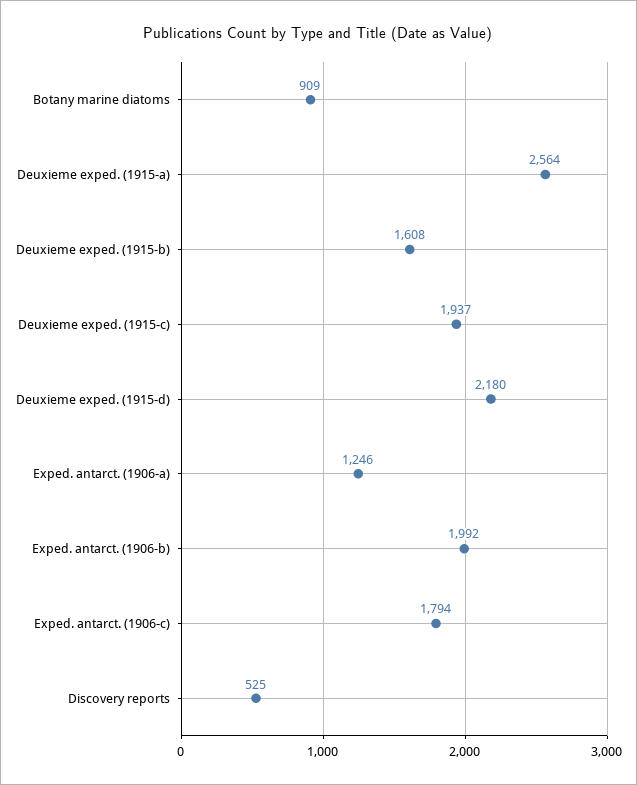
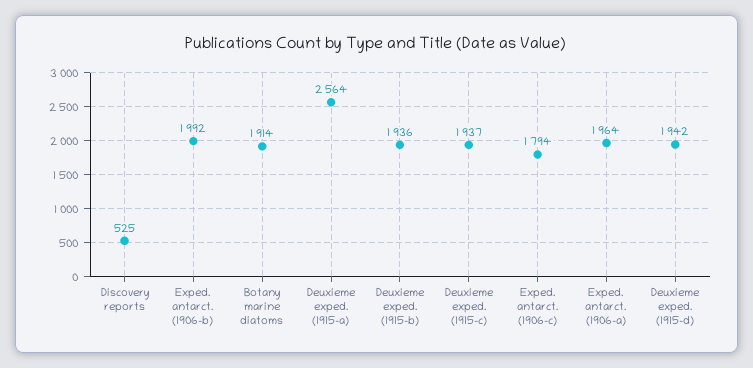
  {
-   "Botany marine diatoms": 909,
+   "Botany marine diatoms": 1914,
    "Deuxieme exped. (1915-a)": 2564,
-   "Deuxieme exped. (1915-b)": 1608,
+   "Deuxieme exped. (1915-b)": 1936,
    "Deuxieme exped. (1915-c)": 1937,
-   "Deuxieme exped. (1915-d)": 2180,
+   "Deuxieme exped. (1915-d)": 1942,
-   "Exped. antarct. (1906-a)": 1246,
+   "Exped. antarct. (1906-a)": 1964,
    "Exped. antarct. (1906-b)": 1992,
    "Exped. antarct. (1906-c)": 1794,
    "Discovery reports": 525
  }

